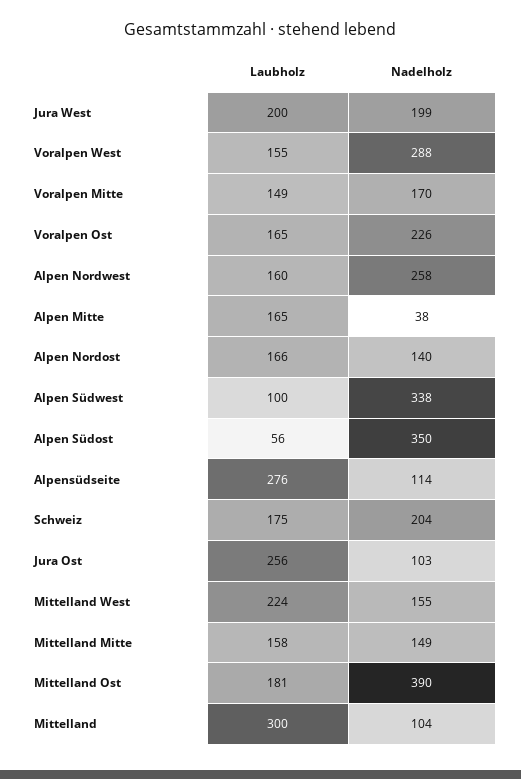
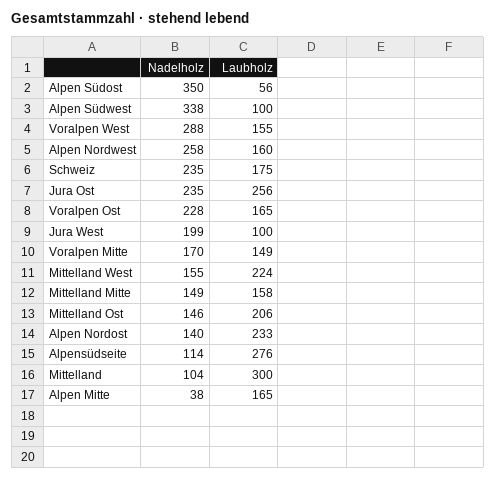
  {
    "Laubholz": {
-     "Jura West": 200,
+     "Jura West": 100,
      "Voralpen West": 155,
      "Voralpen Mitte": 149,
      "Voralpen Ost": 165,
      "Alpen Nordwest": 160,
      "Alpen Mitte": 165,
-     "Alpen Nordost": 166,
+     "Alpen Nordost": 233,
      "Alpen Südwest": 100,
      "Alpen Südost": 56,
      "Alpensüdseite": 276,
      "Schweiz": 175,
      "Jura Ost": 256,
      "Mittelland West": 224,
      "Mittelland Mitte": 158,
-     "Mittelland Ost": 181,
+     "Mittelland Ost": 206,
      "Mittelland": 300
    },
    "Nadelholz": {
      "Jura West": 199,
      "Voralpen West": 288,
      "Voralpen Mitte": 170,
-     "Voralpen Ost": 226,
+     "Voralpen Ost": 228,
      "Alpen Nordwest": 258,
      "Alpen Mitte": 38,
      "Alpen Nordost": 140,
      "Alpen Südwest": 338,
      "Alpen Südost": 350,
      "Alpensüdseite": 114,
-     "Schweiz": 204,
+     "Schweiz": 235,
-     "Jura Ost": 103,
+     "Jura Ost": 235,
      "Mittelland West": 155,
      "Mittelland Mitte": 149,
-     "Mittelland Ost": 390,
+     "Mittelland Ost": 146,
      "Mittelland": 104
    }
  }

